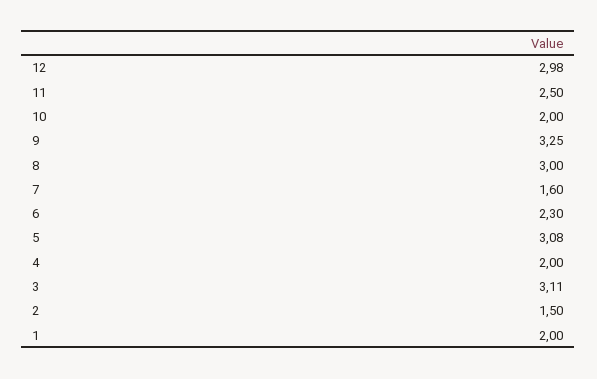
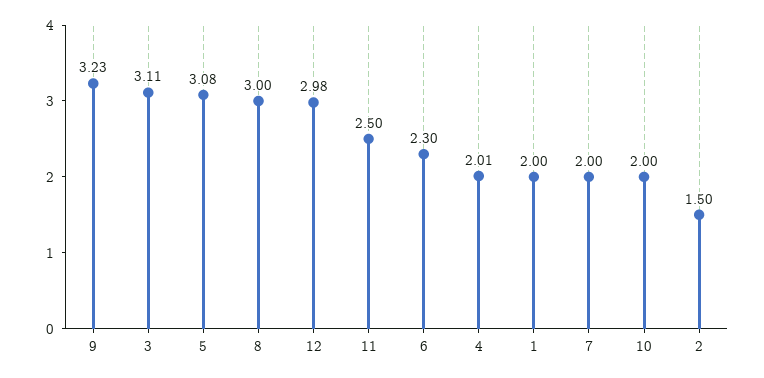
  {
    "12": 2.98,
    "11": 2.5,
    "10": 2,
-   "9": 3.25,
+   "9": 3.23,
    "8": 3,
-   "7": 1.6,
+   "7": 2,
    "6": 2.3,
    "5": 3.08,
-   "4": 2,
+   "4": 2.01,
    "3": 3.11,
    "2": 1.5,
    "1": 2
  }

